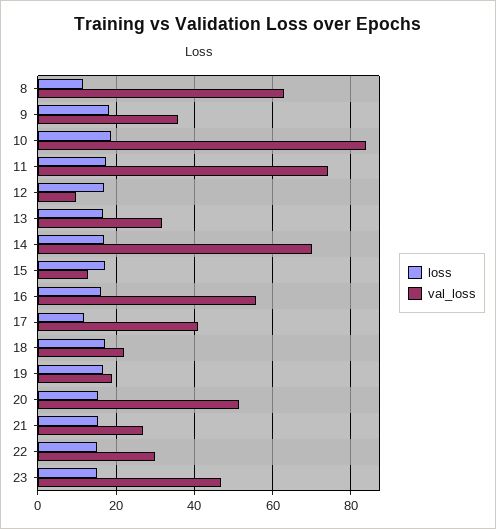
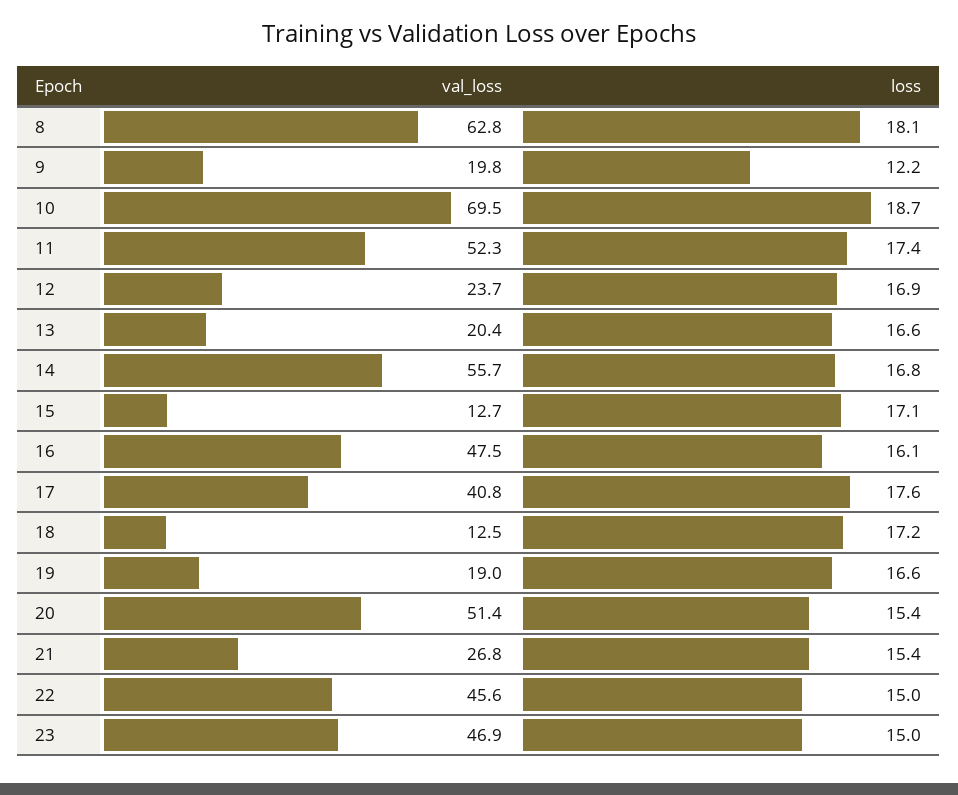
  {
    "loss": {
-     "8": 12,
+     "8": 18.1,
-     "9": 18,
+     "9": 12.2,
      "10": 18.7,
      "11": 17.4,
      "12": 16.9,
      "13": 16.6,
      "14": 16.8,
      "15": 17.1,
      "16": 16.1,
-     "17": 12,
+     "17": 17.6,
      "18": 17.2,
      "19": 16.6,
      "20": 15.4,
      "21": 15.4,
      "22": 15,
      "23": 15
    },
    "val_loss": {
      "8": 62.8,
-     "9": 36,
+     "9": 19.8,
-     "10": 84,
+     "10": 69.5,
-     "11": 74,
+     "11": 52.3,
-     "12": 10,
+     "12": 23.7,
-     "13": 32,
+     "13": 20.4,
-     "14": 70,
+     "14": 55.7,
      "15": 12.7,
-     "16": 56,
+     "16": 47.5,
      "17": 40.8,
-     "18": 22,
+     "18": 12.5,
      "19": 19,
      "20": 51.4,
      "21": 26.8,
-     "22": 30,
+     "22": 45.6,
      "23": 46.9
    }
  }

